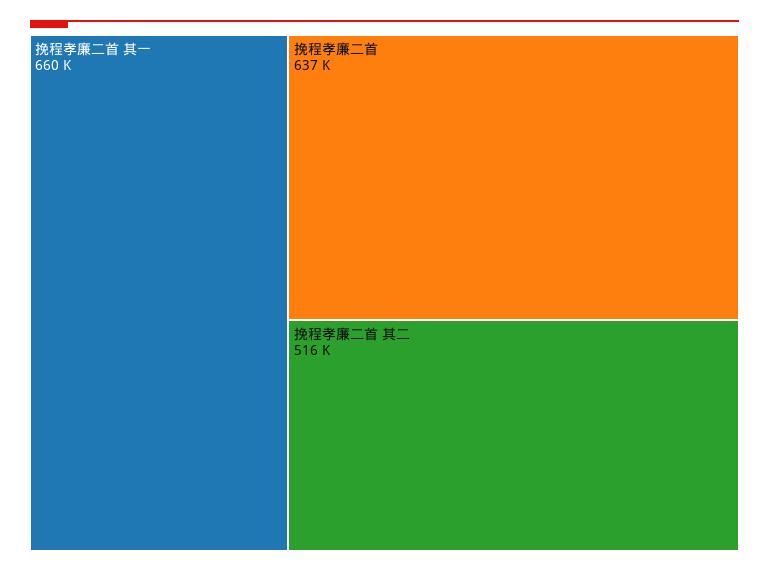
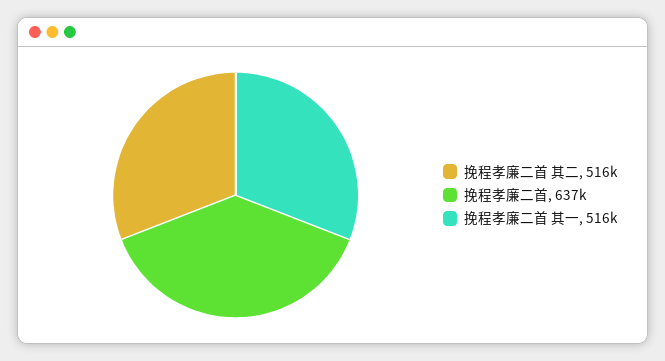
  {
-   "挽程孝廉二首 其一": 660000,
+   "挽程孝廉二首 其一": 516000,
    "挽程孝廉二首": 637000,
    "挽程孝廉二首 其二": 516000
  }

